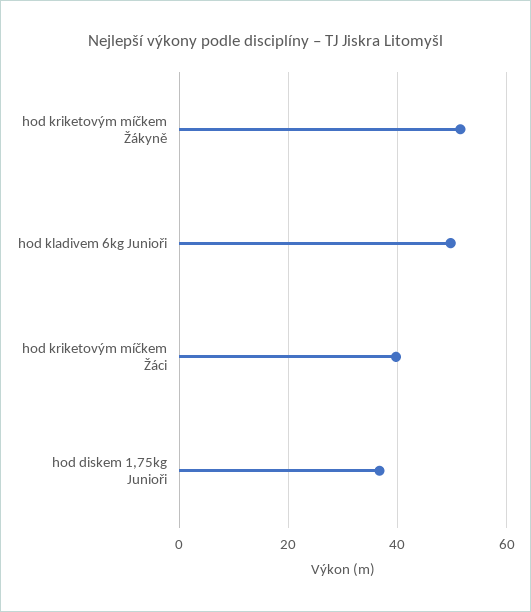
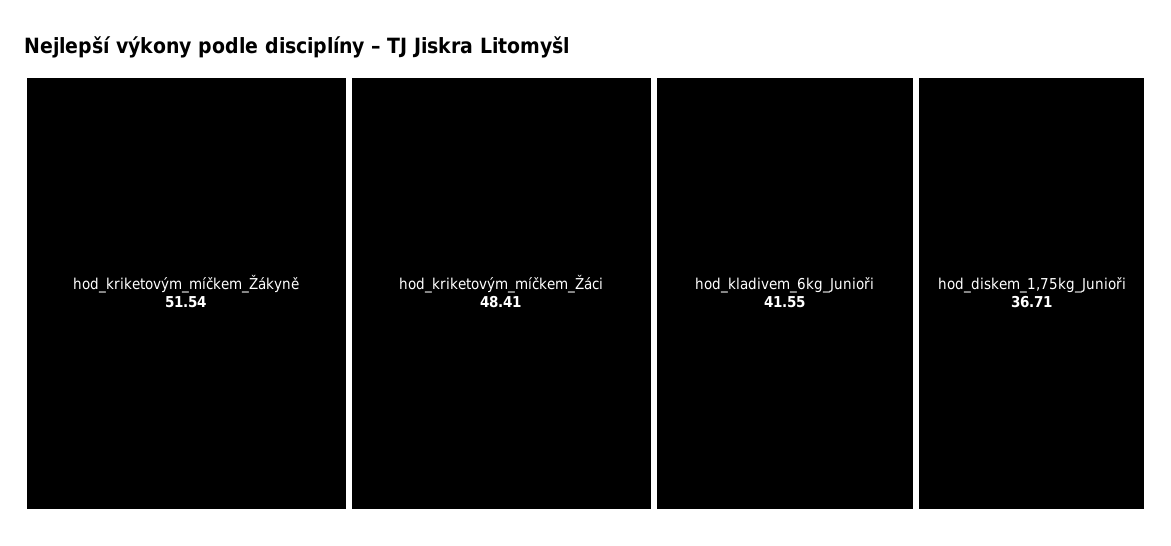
  {
    "hod kriketovým míčkem Žákyně": 51.54,
-   "hod kladivem 6kg Junioři": 50,
+   "hod kladivem 6kg Junioři": 41.55,
-   "hod kriketovým míčkem Žáci": 40,
+   "hod kriketovým míčkem Žáci": 48.41,
    "hod diskem 1,75kg Junioři": 36.71
  }

